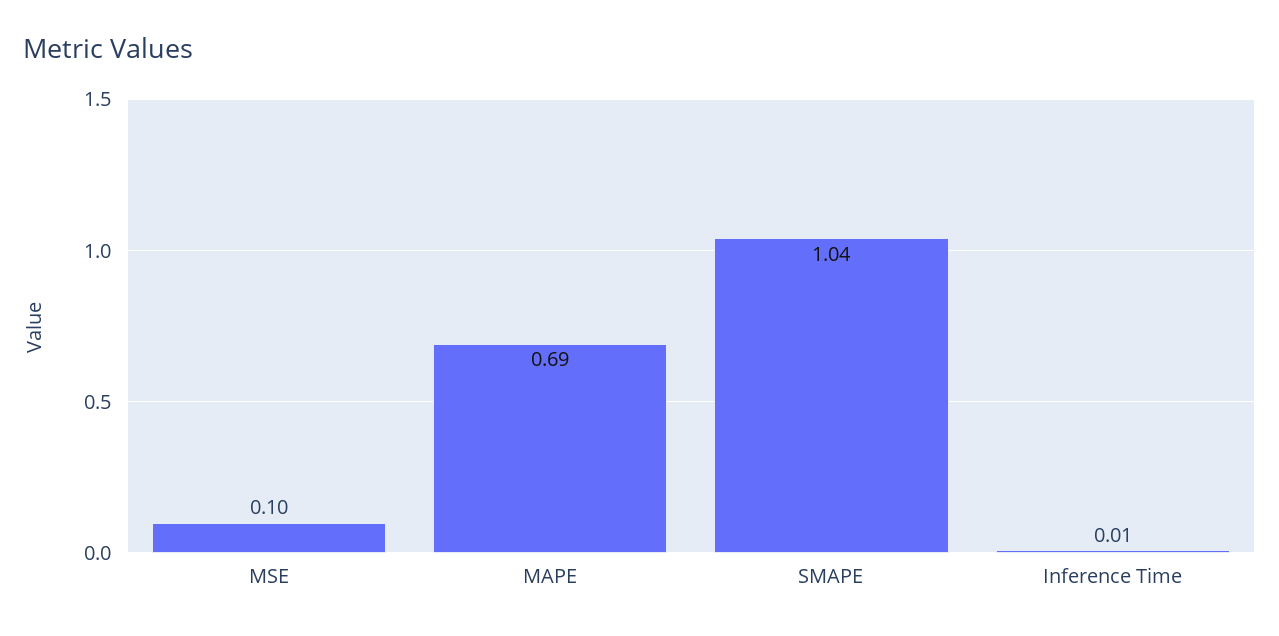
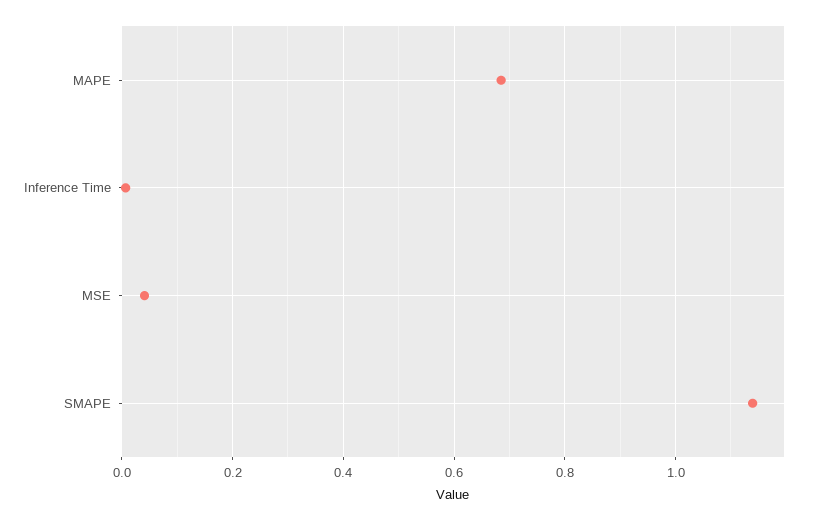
  {
-   "MSE": 0.1,
+   "MSE": 0.04,
    "MAPE": 0.69,
-   "SMAPE": 1.04,
+   "SMAPE": 1.14,
    "Inference Time": 0.01
  }

